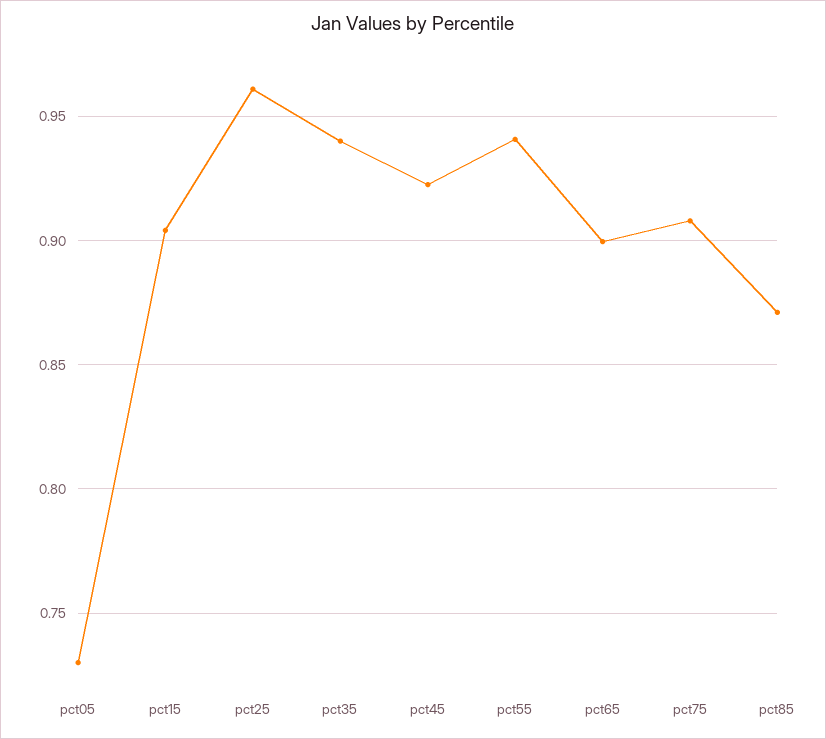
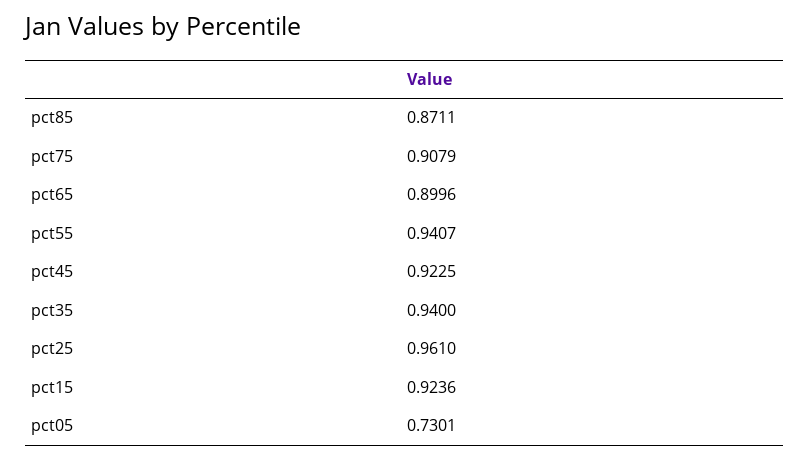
  {
    "pct05": 0.7301,
-   "pct15": 0.905,
+   "pct15": 0.9236,
    "pct25": 0.961,
    "pct35": 0.94,
    "pct45": 0.9225,
    "pct55": 0.9407,
    "pct65": 0.8996,
    "pct75": 0.9079,
    "pct85": 0.8711
  }

